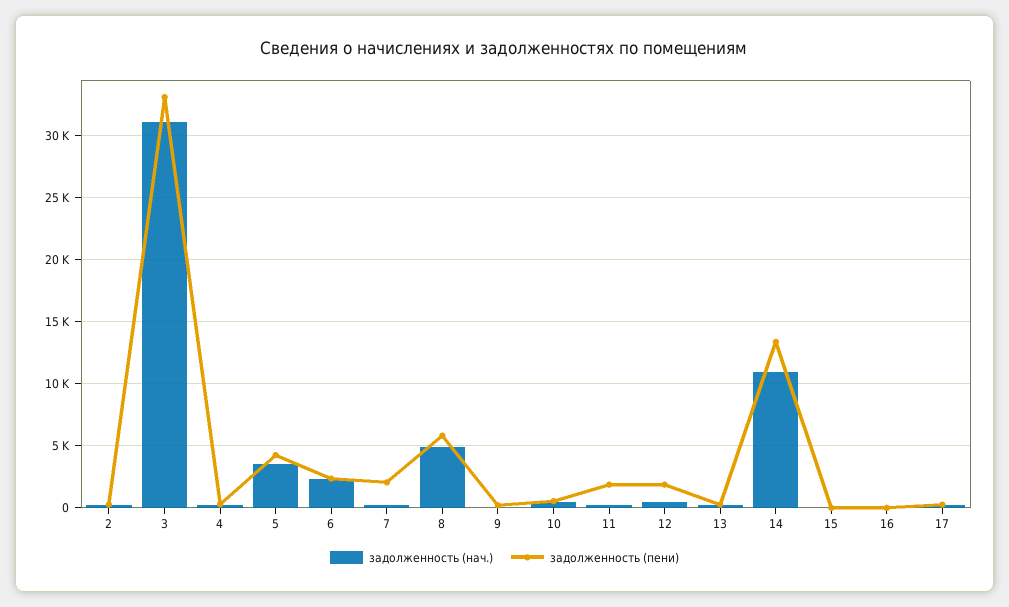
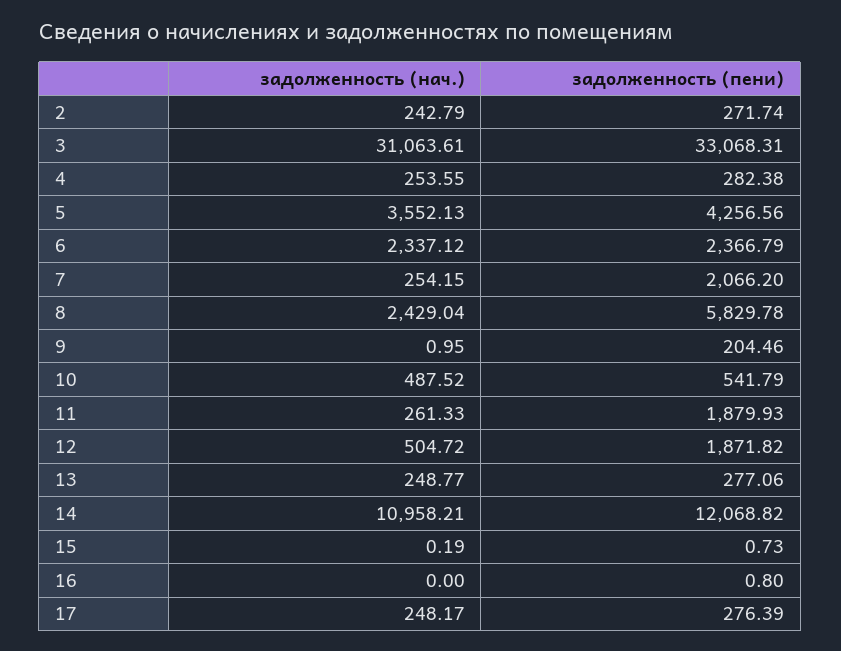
  {
    "задолженность (нач.)": {
      "2": 242.79,
      "3": 31063.61,
      "4": 253.55,
      "5": 3552.13,
      "6": 2337.12,
      "7": 254.15,
-     "8": 5000,
+     "8": 2429.04,
      "9": 0.95,
      "10": 487.52,
      "11": 261.33,
      "12": 504.72,
      "13": 248.77,
      "14": 10958.21,
      "15": 0.19,
      "16": 0,
      "17": 248.17
    },
    "задолженность (пени)": {
      "2": 271.74,
      "3": 33068.31,
      "4": 282.38,
      "5": 4256.56,
      "6": 2366.79,
      "7": 2066.2,
      "8": 5829.78,
      "9": 204.46,
      "10": 541.79,
      "11": 1879.93,
      "12": 1871.82,
      "13": 277.06,
-     "14": 13500,
+     "14": 12068.82,
      "15": 0.73,
      "16": 0.8,
      "17": 276.39
    }
  }

